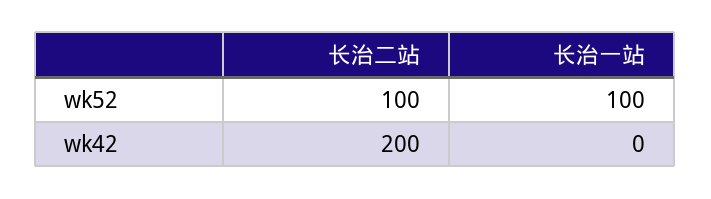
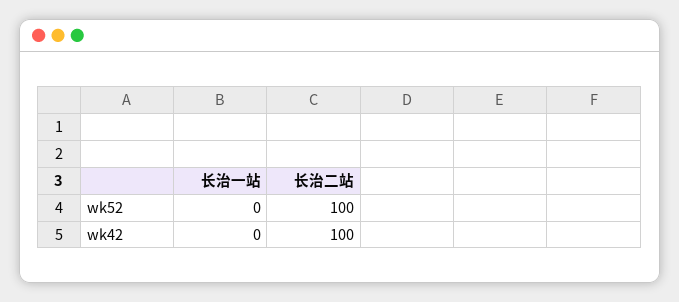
  {
    "长治二站": {
      "wk52": 100,
-     "wk42": 200
+     "wk42": 100
    },
    "长治一站": {
-     "wk52": 100,
+     "wk52": 0,
      "wk42": 0
    }
  }

